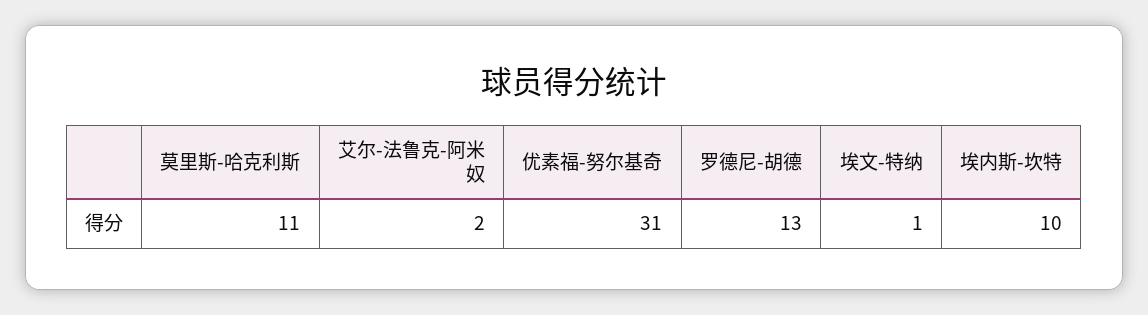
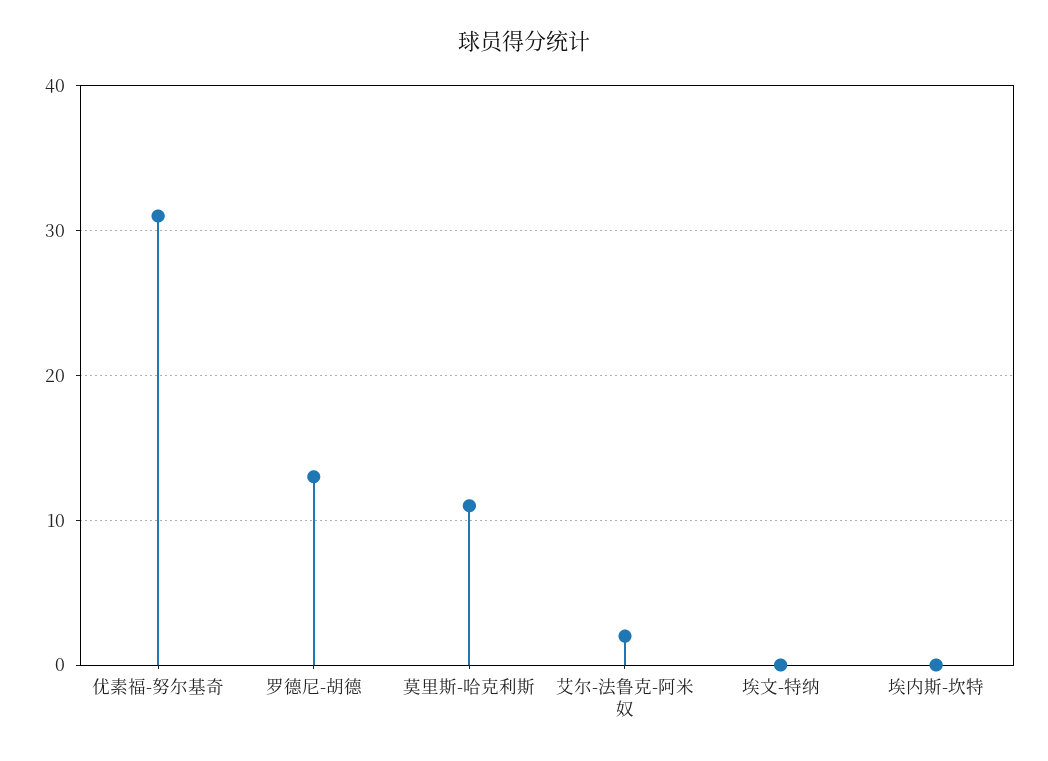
  {
    "莫里斯-哈克利斯": 11,
    "艾尔-法鲁克-阿米奴": 2,
    "优素福-努尔基奇": 31,
    "罗德尼-胡德": 13,
-   "埃文-特纳": 1,
+   "埃文-特纳": 0,
-   "埃内斯-坎特": 10
+   "埃内斯-坎特": 0
  }

